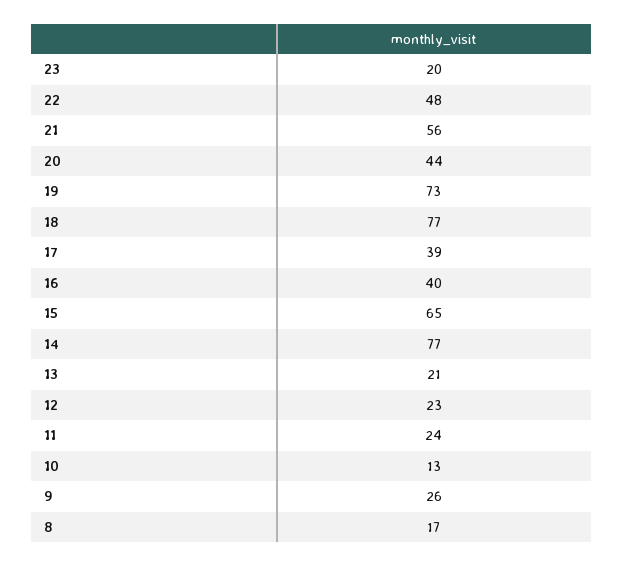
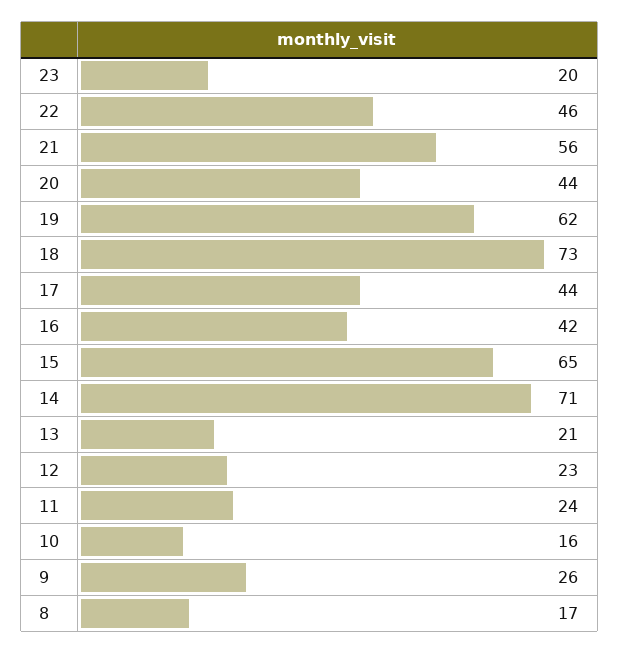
  {
    "23": 20,
-   "22": 48,
+   "22": 46,
    "21": 56,
    "20": 44,
-   "19": 73,
+   "19": 62,
-   "18": 77,
+   "18": 73,
-   "17": 39,
+   "17": 44,
-   "16": 40,
+   "16": 42,
    "15": 65,
-   "14": 77,
+   "14": 71,
    "13": 21,
    "12": 23,
    "11": 24,
-   "10": 13,
+   "10": 16,
    "9": 26,
    "8": 17
  }

